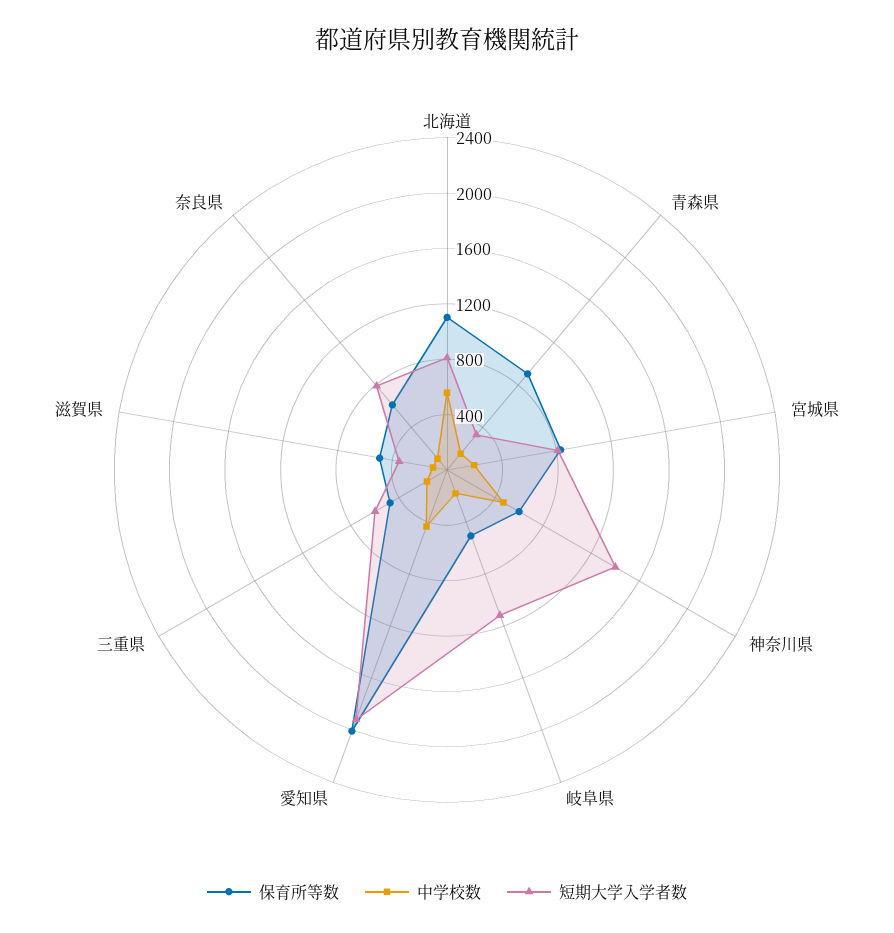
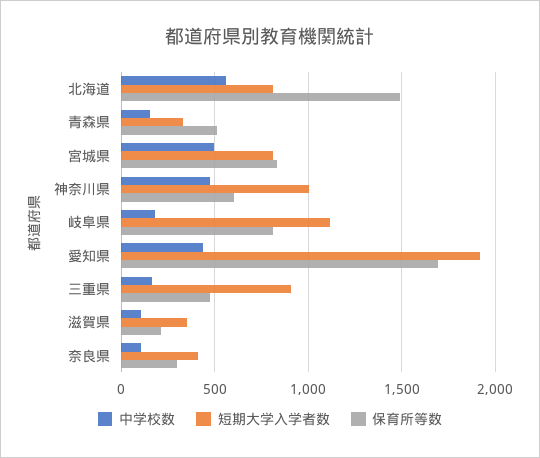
  {
    "保育所等数": {
-     "北海道": 1100,
+     "北海道": 1500,
-     "青森県": 900,
+     "青森県": 500,
      "宮城県": 850,
      "神奈川県": 600,
-     "岐阜県": 500,
+     "岐阜県": 800,
-     "愛知県": 2000,
+     "愛知県": 1700,
      "三重県": 450,
-     "滋賀県": 500,
+     "滋賀県": 200,
-     "奈良県": 600
+     "奈良県": 300
    },
    "中学校数": {
      "北海道": 550,
      "青森県": 150,
-     "宮城県": 200,
+     "宮城県": 500,
      "神奈川県": 450,
      "岐阜県": 200,
      "愛知県": 450,
      "三重県": 150,
      "滋賀県": 100,
      "奈良県": 100
    },
    "短期大学入学者数": {
      "北海道": 800,
      "青森県": 350,
      "宮城県": 800,
-     "神奈川県": 1400,
+     "神奈川県": 1000,
      "岐阜県": 1100,
      "愛知県": 1900,
-     "三重県": 600,
+     "三重県": 900,
      "滋賀県": 350,
-     "奈良県": 800
+     "奈良県": 400
    }
  }

